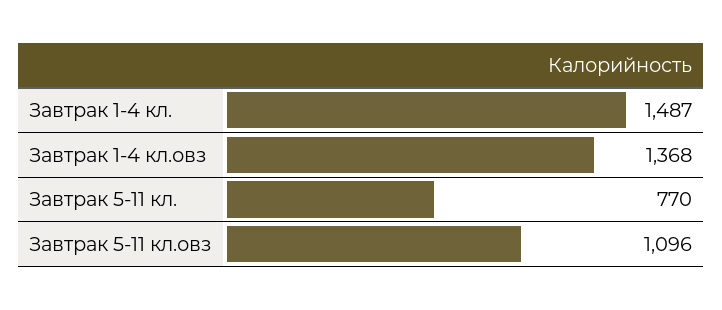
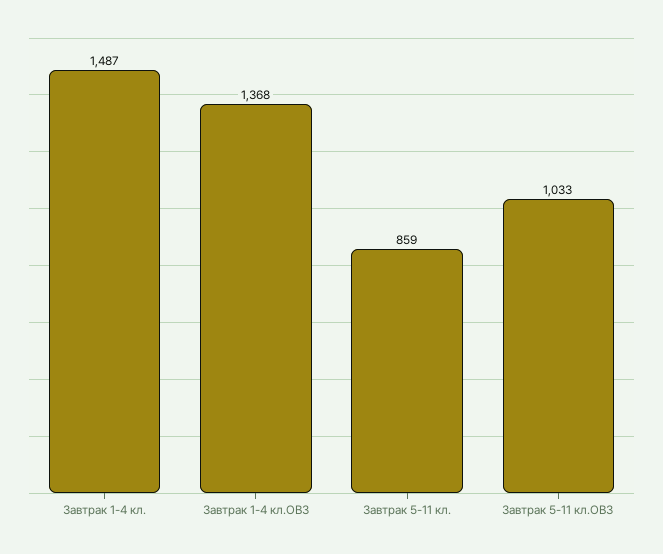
  {
    "Завтрак 1-4 кл.": 1487,
    "Завтрак 1-4 кл.овз": 1368,
-   "Завтрак 5-11 кл.": 770,
+   "Завтрак 5-11 кл.": 859,
-   "Завтрак 5-11 кл.овз": 1096
+   "Завтрак 5-11 кл.овз": 1033
  }

